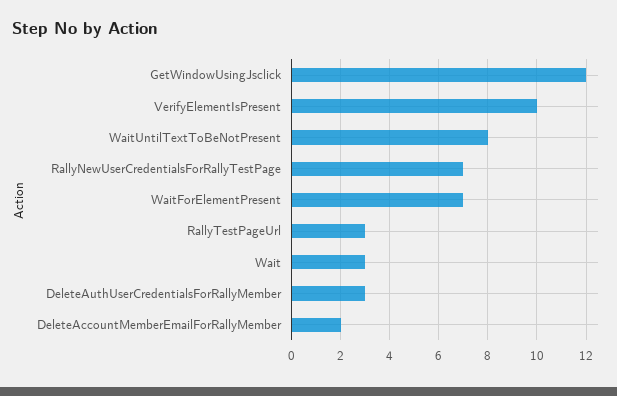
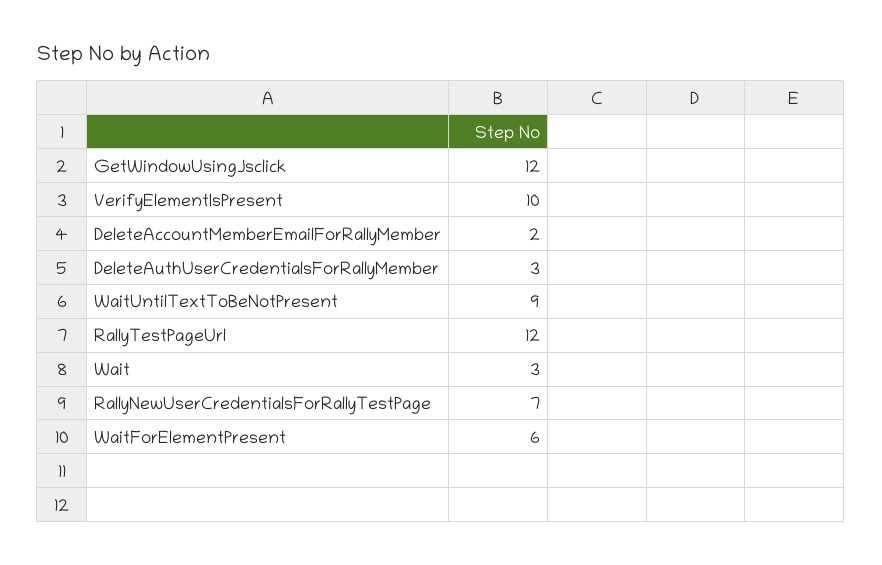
  {
    "GetWindowUsingJsclick": 12,
    "VerifyElementIsPresent": 10,
-   "WaitUntilTextToBeNotPresent": 8,
+   "WaitUntilTextToBeNotPresent": 9,
    "RallyNewUserCredentialsForRallyTestPage": 7,
-   "WaitForElementPresent": 7,
+   "WaitForElementPresent": 6,
-   "RallyTestPageUrl": 3,
+   "RallyTestPageUrl": 12,
    "Wait": 3,
    "DeleteAuthUserCredentialsForRallyMember": 3,
    "DeleteAccountMemberEmailForRallyMember": 2
  }

